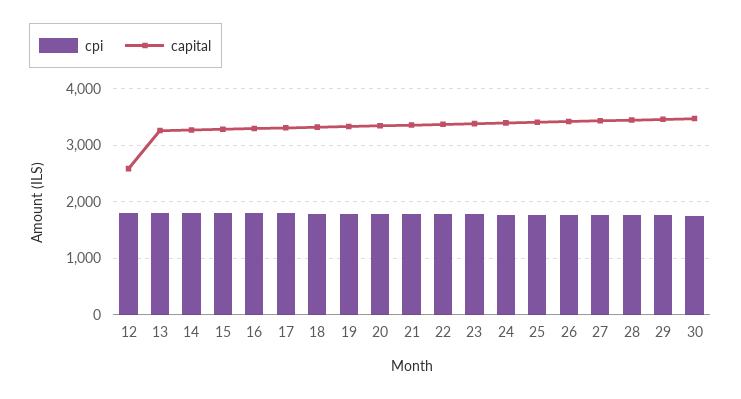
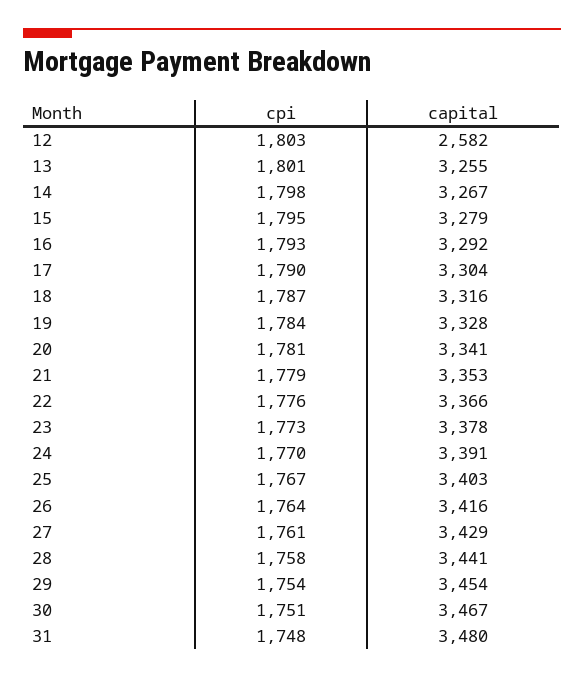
  {
    "cpi": {
      "12": 1803,
      "13": 1801,
      "14": 1798,
      "15": 1795,
      "16": 1793,
      "17": 1790,
      "18": 1787,
      "19": 1784,
      "20": 1781,
      "21": 1779,
      "22": 1776,
      "23": 1773,
      "24": 1770,
      "25": 1767,
      "26": 1764,
      "27": 1761,
      "28": 1758,
      "29": 1754,
-     "30": 1751
+     "30": 1751,
+     "31": 1748
    },
    "capital": {
      "12": 2582,
      "13": 3255,
      "14": 3267,
      "15": 3279,
      "16": 3292,
      "17": 3304,
      "18": 3316,
      "19": 3328,
      "20": 3341,
      "21": 3353,
      "22": 3366,
      "23": 3378,
      "24": 3391,
      "25": 3403,
      "26": 3416,
      "27": 3429,
      "28": 3441,
      "29": 3454,
-     "30": 3467
+     "30": 3467,
+     "31": 3480
    }
  }

